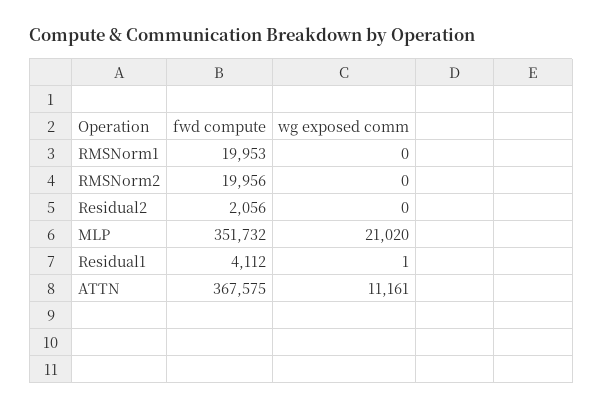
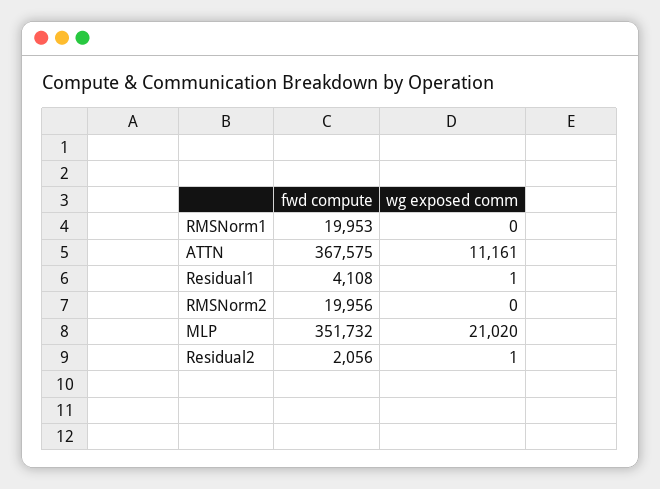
  {
    "fwd compute": {
      "RMSNorm1": 19953,
      "RMSNorm2": 19956,
      "Residual2": 2056,
      "MLP": 351732,
-     "Residual1": 4112,
+     "Residual1": 4108,
      "ATTN": 367575
    },
    "wg exposed comm": {
      "RMSNorm1": 0,
      "RMSNorm2": 0,
-     "Residual2": 0,
+     "Residual2": 1,
      "MLP": 21020,
      "Residual1": 1,
      "ATTN": 11161
    }
  }

